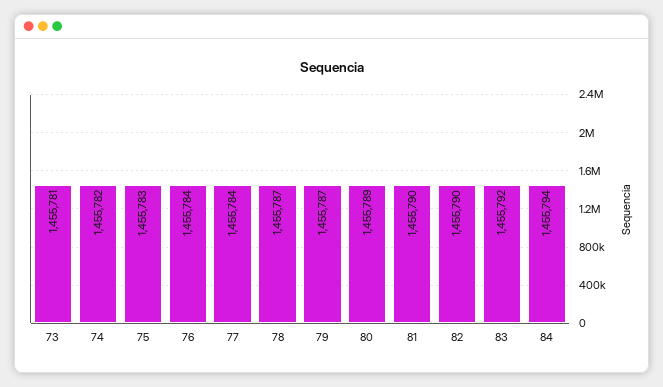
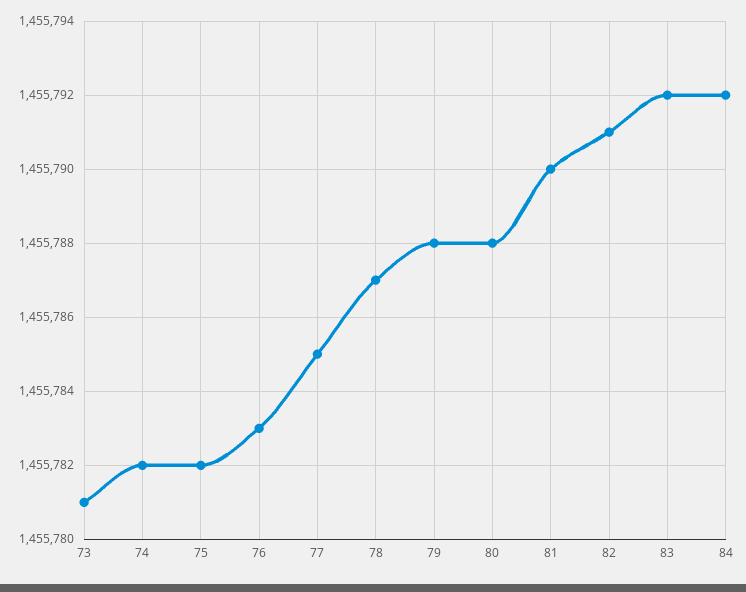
  {
    "73": 1455781,
    "74": 1455782,
-   "75": 1455783,
+   "75": 1455782,
-   "76": 1455784,
+   "76": 1455783,
-   "77": 1455784,
+   "77": 1455785,
    "78": 1455787,
-   "79": 1455787,
+   "79": 1455788,
-   "80": 1455789,
+   "80": 1455788,
    "81": 1455790,
-   "82": 1455790,
+   "82": 1455791,
    "83": 1455792,
-   "84": 1455794
+   "84": 1455792
  }

